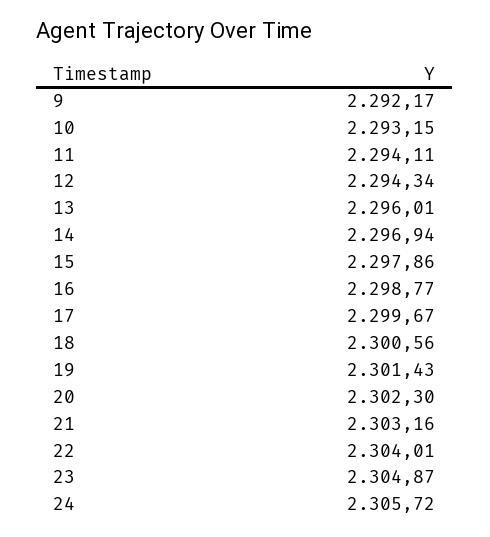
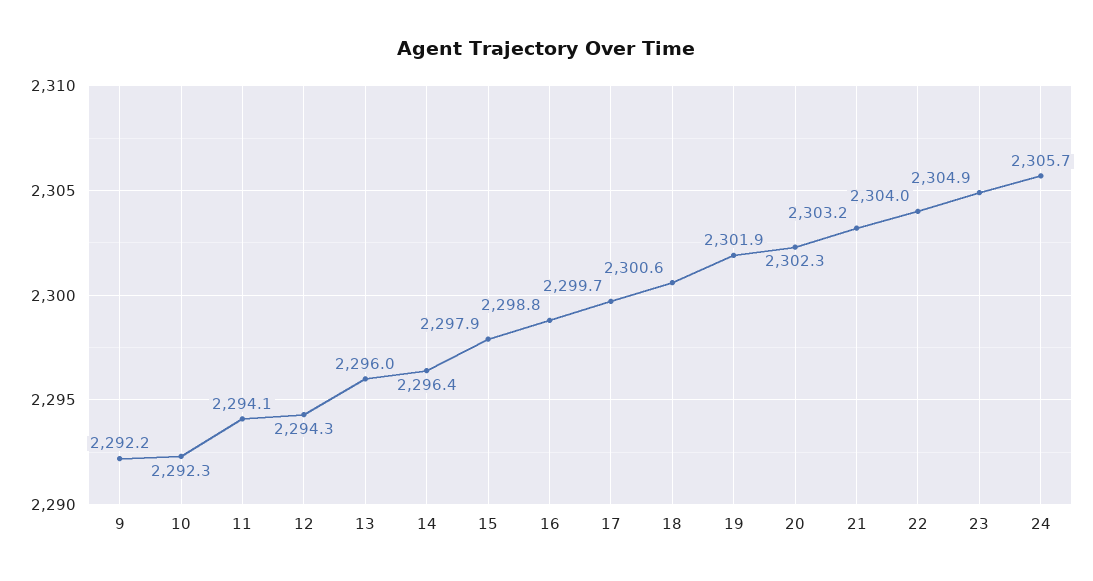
  {
    "9": 2292.17,
-   "10": 2293.15,
+   "10": 2292.3,
    "11": 2294.11,
    "12": 2294.34,
    "13": 2296.01,
-   "14": 2296.94,
+   "14": 2296.4,
    "15": 2297.86,
    "16": 2298.77,
    "17": 2299.67,
    "18": 2300.56,
-   "19": 2301.43,
+   "19": 2301.9,
    "20": 2302.3,
    "21": 2303.16,
    "22": 2304.01,
    "23": 2304.87,
    "24": 2305.72
  }

